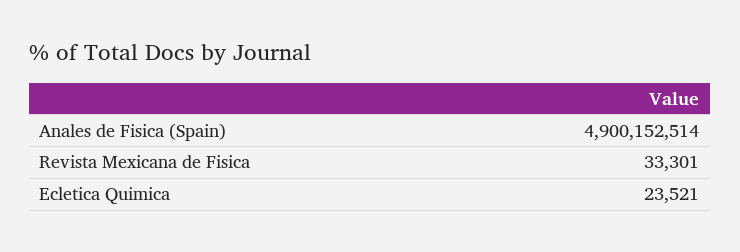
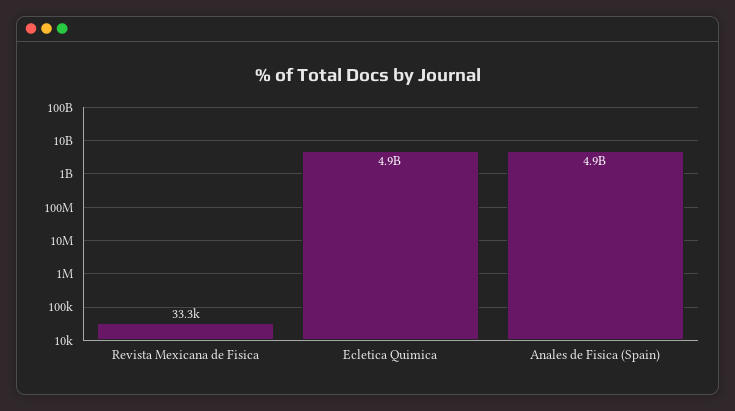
  {
    "Anales de Fisica (Spain)": 4900152514,
    "Revista Mexicana de Fisica": 33301,
-   "Ecletica Quimica": 23521
+   "Ecletica Quimica": 4900000000
  }

